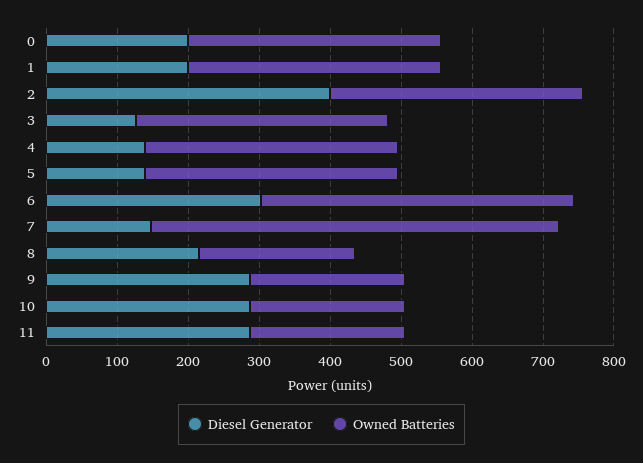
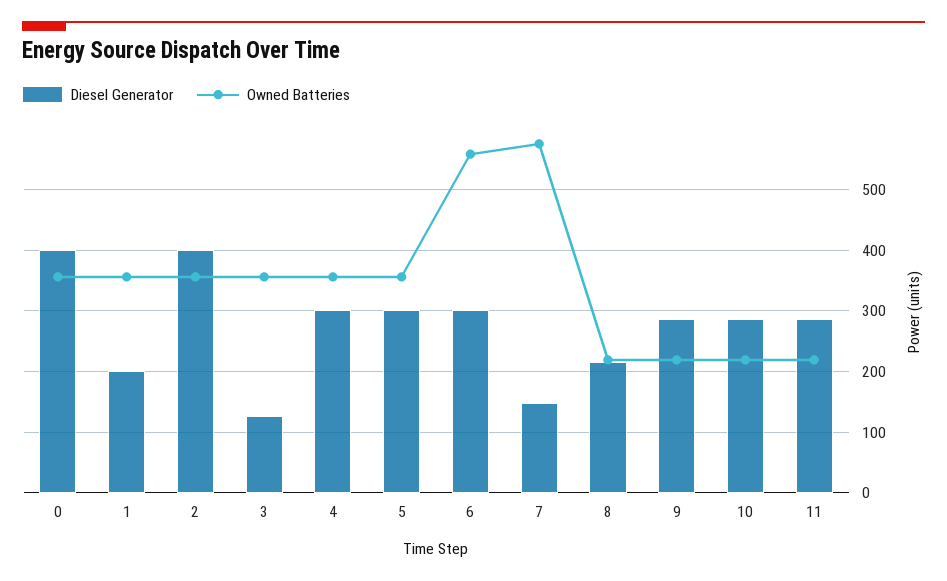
  {
    "Diesel Generator": {
-     "0": 200,
+     "0": 400,
      "1": 200,
      "2": 400,
      "3": 130,
-     "4": 140,
+     "4": 300,
-     "5": 140,
+     "5": 300,
      "6": 300,
      "7": 150,
      "8": 220,
      "9": 290,
      "10": 290,
      "11": 290
    },
    "Owned Batteries": {
      "0": 360,
      "1": 360,
      "2": 360,
      "3": 360,
      "4": 360,
      "5": 360,
-     "6": 440,
+     "6": 560,
      "7": 580,
      "8": 220,
      "9": 220,
      "10": 220,
      "11": 220
    }
  }

